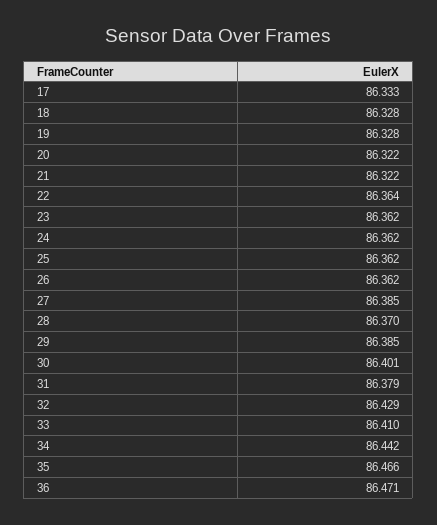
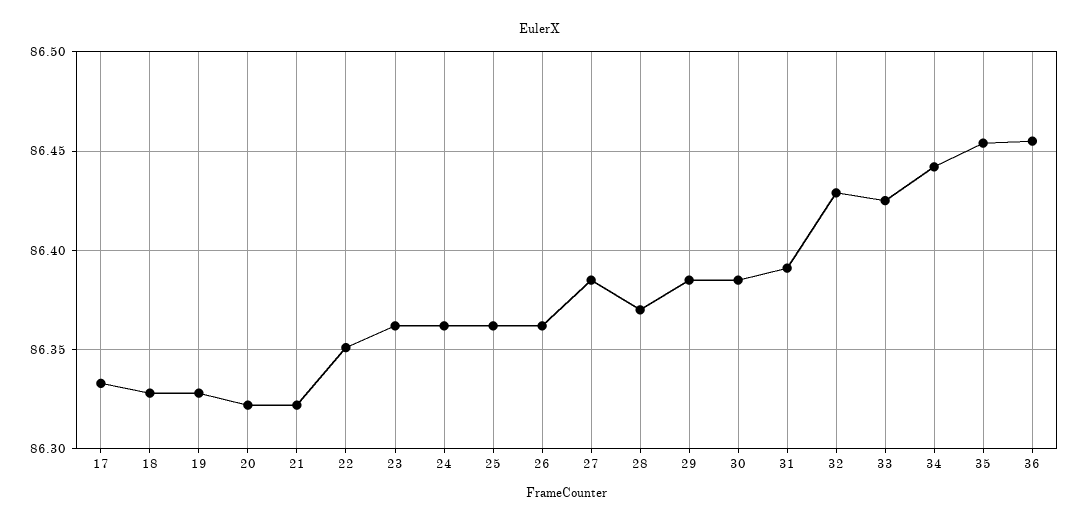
  {
    "17": 86.333,
    "18": 86.328,
    "19": 86.328,
    "20": 86.322,
    "21": 86.322,
-   "22": 86.364,
+   "22": 86.35,
    "23": 86.362,
    "24": 86.362,
    "25": 86.362,
    "26": 86.362,
    "27": 86.385,
    "28": 86.37,
    "29": 86.385,
-   "30": 86.401,
+   "30": 86.385,
-   "31": 86.379,
+   "31": 86.39,
    "32": 86.429,
-   "33": 86.41,
+   "33": 86.425,
    "34": 86.442,
-   "35": 86.466,
+   "35": 86.455,
-   "36": 86.471
+   "36": 86.455
  }

